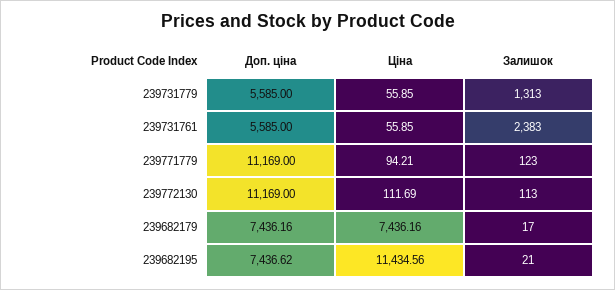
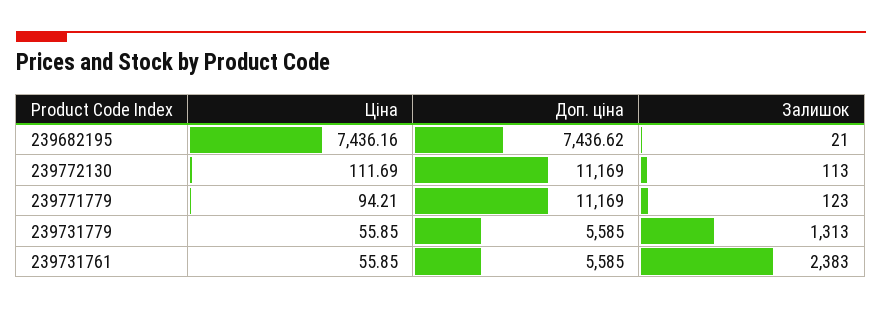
  {
    "Доп. ціна": {
      "239731779": 5585,
      "239731761": 5585,
      "239771779": 11169,
      "239772130": 11169,
-     "239682179": 7436.16,
      "239682195": 7436.62
    },
    "Ціна": {
      "239731779": 55.85,
      "239731761": 55.85,
      "239771779": 94.21,
      "239772130": 111.69,
-     "239682179": 7436.16,
-     "239682195": 11434.56
+     "239682195": 7436.16
    },
    "Залишок": {
      "239731779": 1313,
      "239731761": 2383,
      "239771779": 123,
      "239772130": 113,
-     "239682179": 17,
      "239682195": 21
    }
  }

